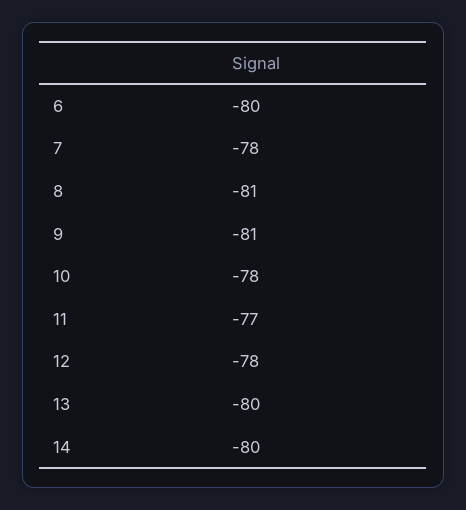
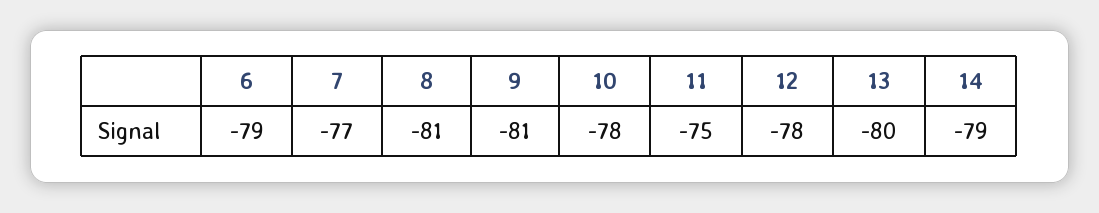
  {
-   "6": -80,
+   "6": -79,
-   "7": -78,
+   "7": -77,
    "8": -81,
    "9": -81,
    "10": -78,
-   "11": -77,
+   "11": -75,
    "12": -78,
    "13": -80,
-   "14": -80
+   "14": -79
  }

